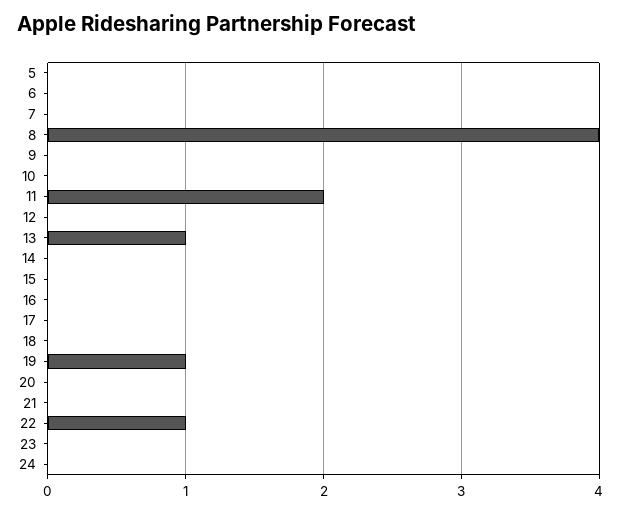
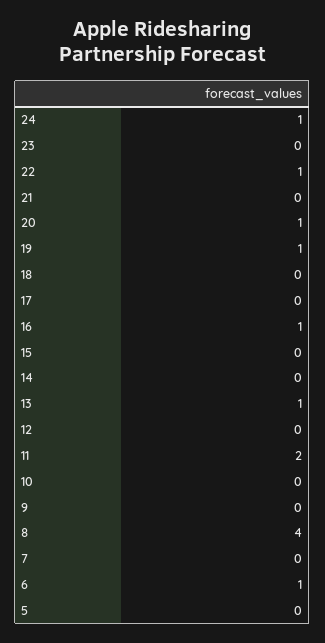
  {
    "5": 0,
-   "6": 0,
+   "6": 1,
    "7": 0,
    "8": 4,
    "9": 0,
    "10": 0,
    "11": 2,
    "12": 0,
    "13": 1,
    "14": 0,
    "15": 0,
-   "16": 0,
+   "16": 1,
    "17": 0,
    "18": 0,
    "19": 1,
-   "20": 0,
+   "20": 1,
    "21": 0,
    "22": 1,
    "23": 0,
-   "24": 0
+   "24": 1
  }

